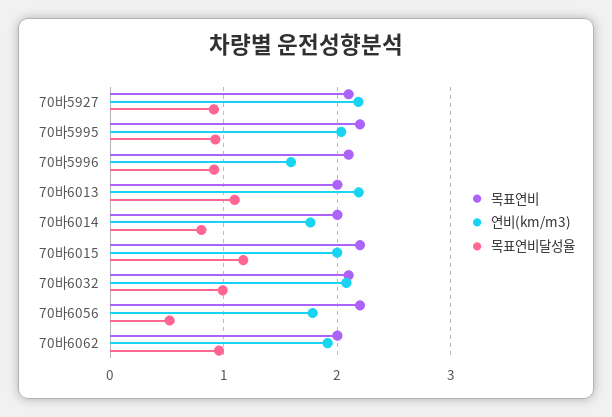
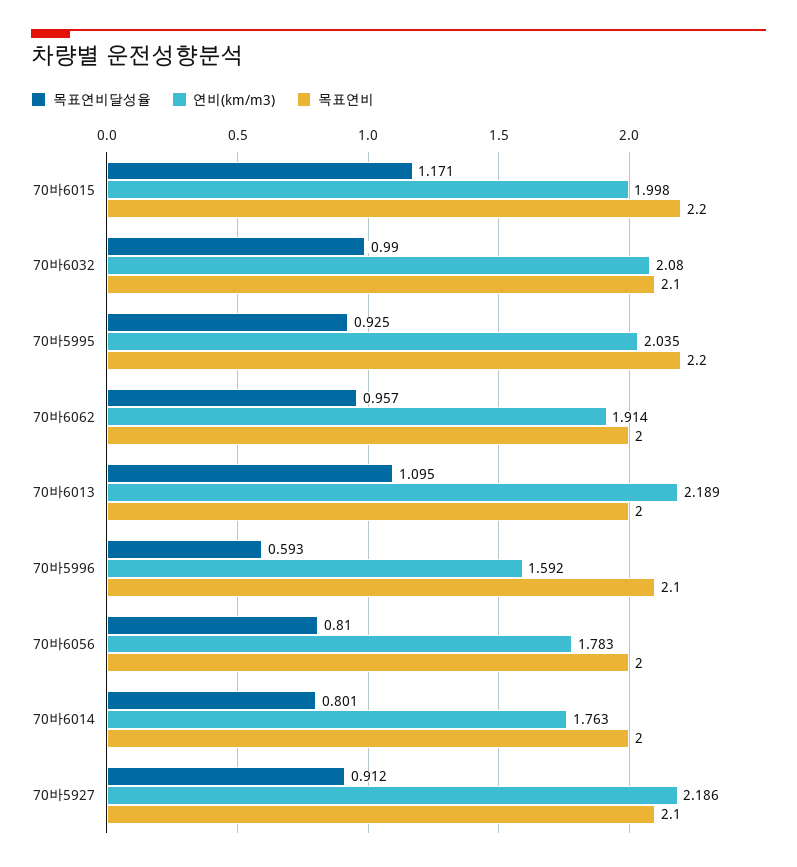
  {
    "목표연비": {
      "70바5927": 2.1,
      "70바5995": 2.2,
      "70바5996": 2.1,
      "70바6013": 2,
      "70바6014": 2,
      "70바6015": 2.2,
      "70바6032": 2.1,
-     "70바6056": 2.2,
+     "70바6056": 2,
      "70바6062": 2
    },
    "연비(km/m3)": {
      "70바5927": 2.186,
      "70바5995": 2.035,
      "70바5996": 1.592,
      "70바6013": 2.189,
      "70바6014": 1.763,
      "70바6015": 1.998,
      "70바6032": 2.08,
      "70바6056": 1.783,
      "70바6062": 1.914
    },
    "목표연비달성율": {
      "70바5927": 0.912,
      "70바5995": 0.925,
-     "70바5996": 0.9,
+     "70바5996": 0.593,
      "70바6013": 1.095,
      "70바6014": 0.801,
      "70바6015": 1.171,
      "70바6032": 0.99,
-     "70바6056": 0.5,
+     "70바6056": 0.81,
      "70바6062": 0.957
    }
  }

